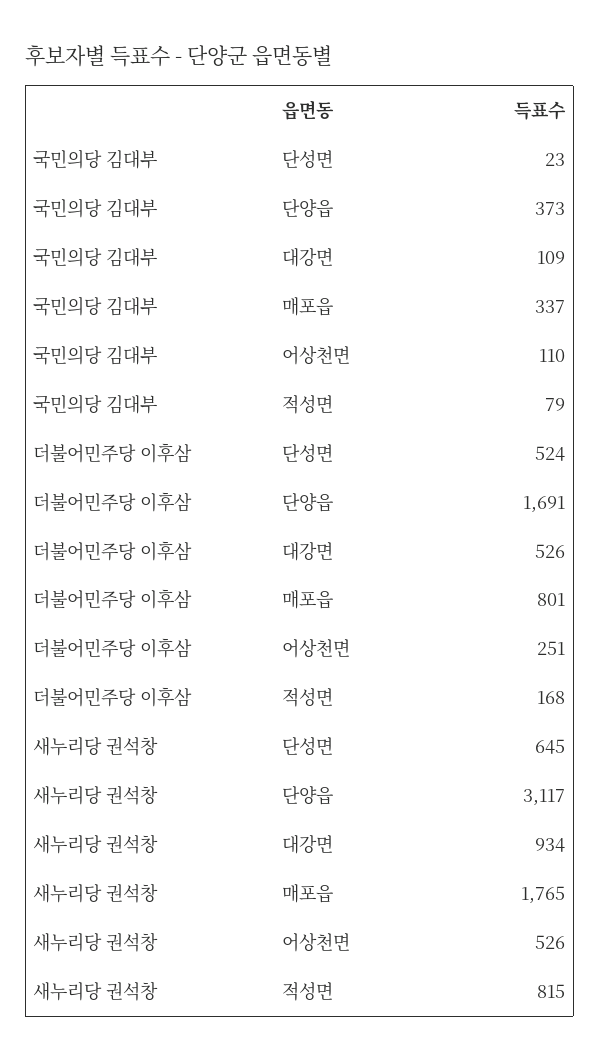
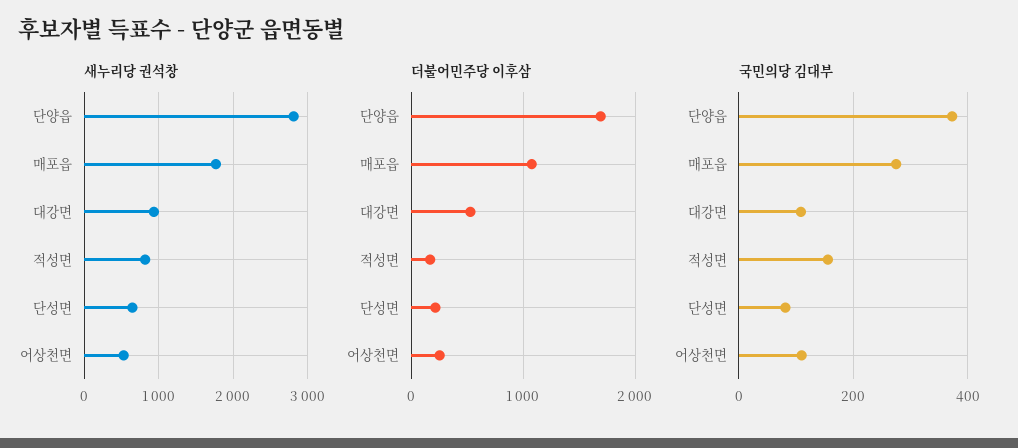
  {
    "국민의당 김대부": {
-     "단성면": 23,
+     "단성면": 80,
      "단양읍": 373,
      "대강면": 109,
-     "매포읍": 337,
+     "매포읍": 280,
      "어상천면": 110,
-     "적성면": 79
+     "적성면": 160
    },
    "더불어민주당 이후삼": {
-     "단성면": 524,
+     "단성면": 200,
      "단양읍": 1691,
      "대강면": 526,
-     "매포읍": 801,
+     "매포읍": 1100,
      "어상천면": 251,
      "적성면": 168
    },
    "새누리당 권석창": {
      "단성면": 645,
-     "단양읍": 3117,
+     "단양읍": 2800,
      "대강면": 934,
      "매포읍": 1765,
      "어상천면": 526,
      "적성면": 815
    }
  }

